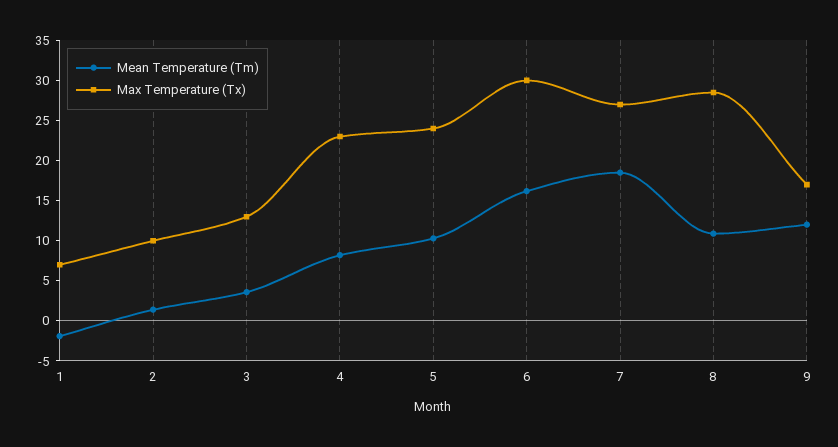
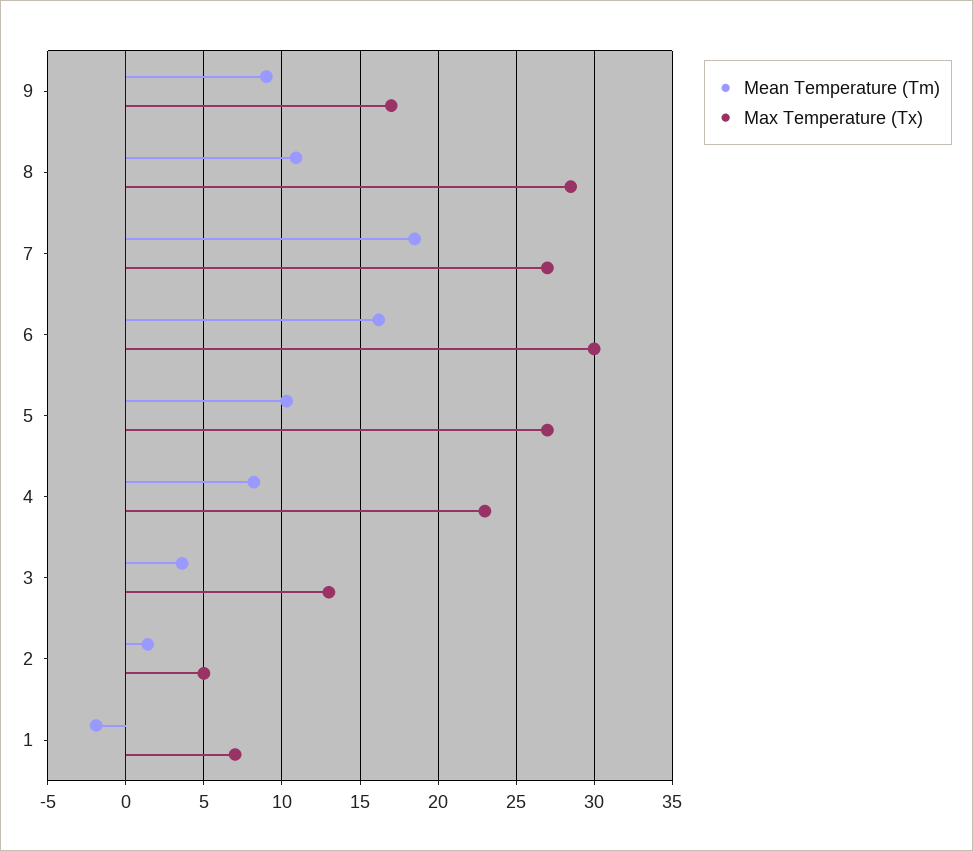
  {
    "Mean Temperature (Tm)": {
      "1": -2,
      "2": 1.5,
      "3": 3.5,
      "4": 8,
      "5": 10.5,
      "6": 16,
      "7": 18.5,
      "8": 11,
-     "9": 12
+     "9": 9
    },
    "Max Temperature (Tx)": {
      "1": 7,
-     "2": 10,
+     "2": 5,
      "3": 13,
      "4": 23,
-     "5": 24,
+     "5": 27,
      "6": 30,
      "7": 27,
      "8": 28.5,
      "9": 17
    }
  }

